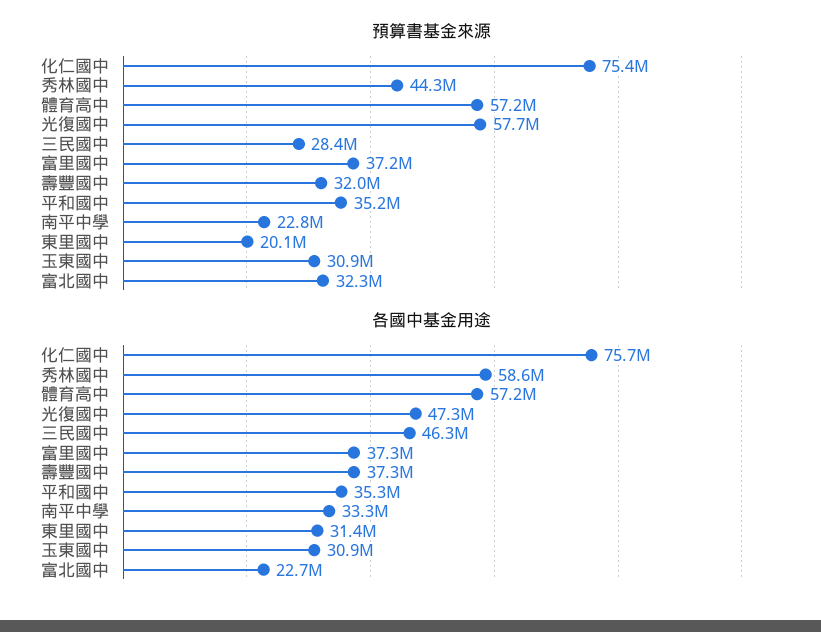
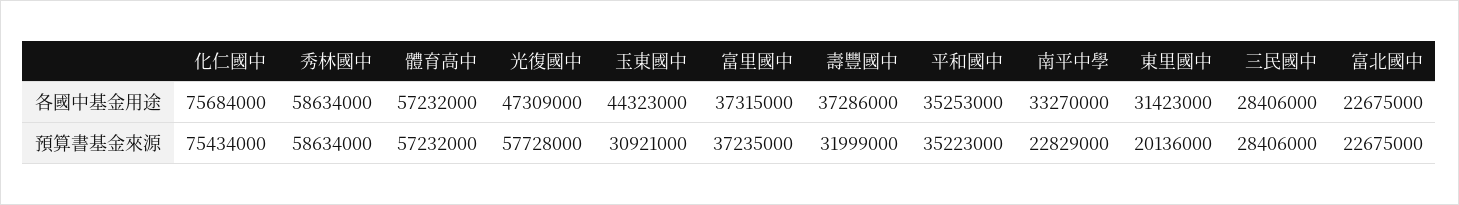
  {
    "預算書基金來源": {
      "化仁國中": 75434000,
-     "秀林國中": 44300000,
+     "秀林國中": 58634000,
      "體育高中": 57232000,
      "光復國中": 57728000,
      "三民國中": 28406000,
      "富里國中": 37235000,
      "壽豐國中": 31999000,
      "平和國中": 35223000,
      "南平中學": 22829000,
      "東里國中": 20136000,
      "玉東國中": 30921000,
-     "富北國中": 32300000
+     "富北國中": 22675000
    },
    "各國中基金用途": {
      "化仁國中": 75684000,
      "秀林國中": 58634000,
      "體育高中": 57232000,
      "光復國中": 47309000,
-     "三民國中": 46300000,
+     "三民國中": 28406000,
      "富里國中": 37315000,
      "壽豐國中": 37286000,
      "平和國中": 35253000,
      "南平中學": 33270000,
      "東里國中": 31423000,
-     "玉東國中": 30900000,
+     "玉東國中": 44323000,
      "富北國中": 22675000
    }
  }

